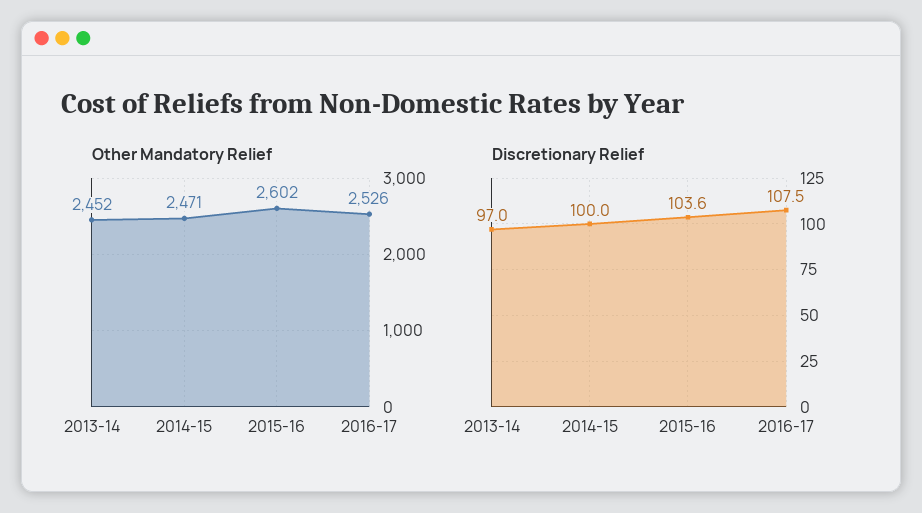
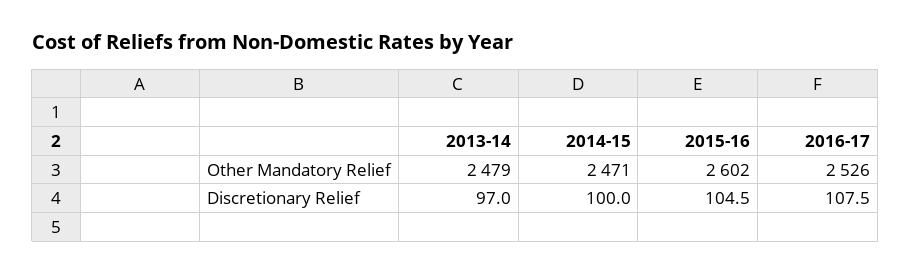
  {
    "Other Mandatory Relief": {
-     "2013-14": 2452,
+     "2013-14": 2479,
      "2014-15": 2471,
      "2015-16": 2602,
      "2016-17": 2526
    },
    "Discretionary Relief": {
      "2013-14": 97,
      "2014-15": 100,
-     "2015-16": 103.6,
+     "2015-16": 104.5,
      "2016-17": 107.5
    }
  }

